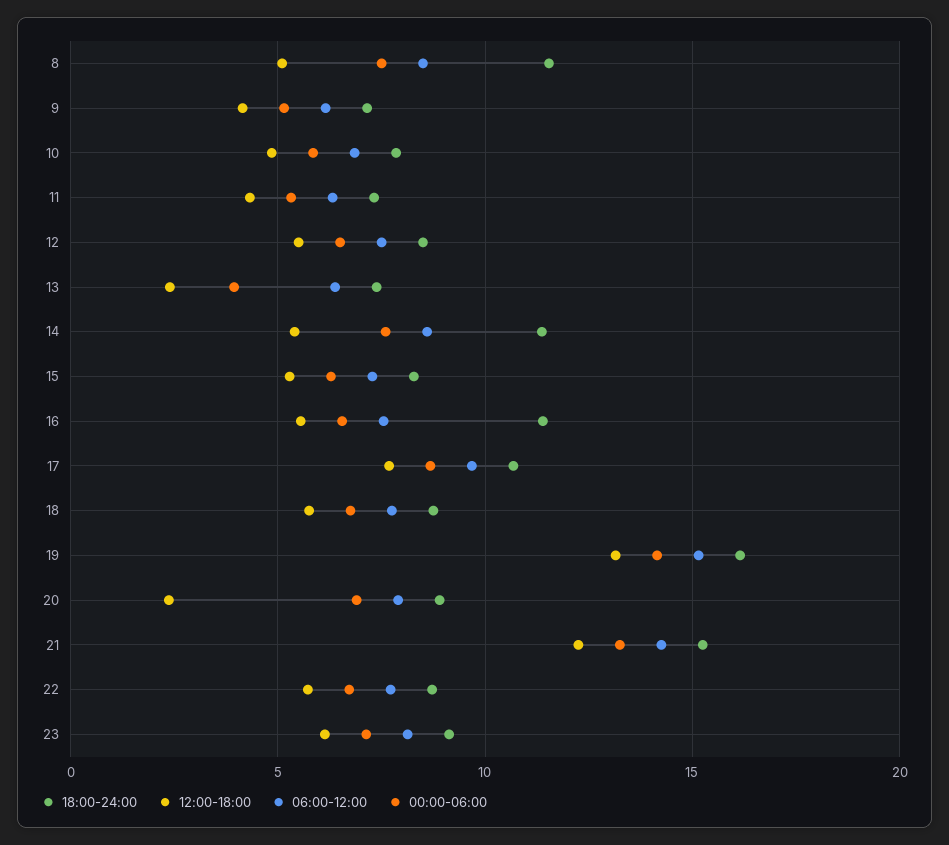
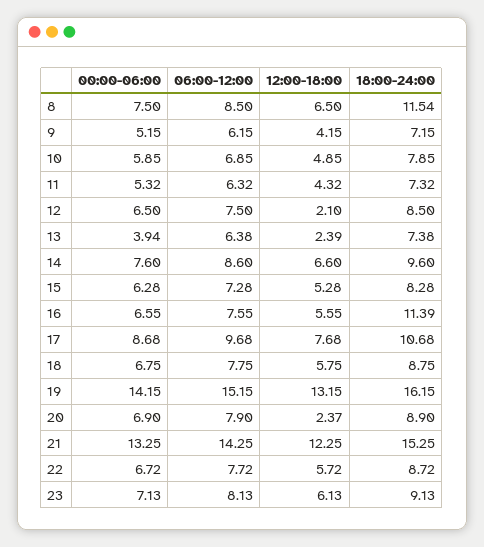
  {
    "18:00-24:00": {
      "8": 11.54,
      "9": 7.15,
      "10": 7.85,
      "11": 7.32,
      "12": 8.5,
      "13": 7.38,
-     "14": 11.5,
+     "14": 9.6,
      "15": 8.28,
      "16": 11.39,
      "17": 10.68,
      "18": 8.75,
      "19": 16.15,
      "20": 8.9,
      "21": 15.25,
      "22": 8.72,
      "23": 9.13
    },
    "12:00-18:00": {
-     "8": 5,
+     "8": 6.5,
      "9": 4.15,
      "10": 4.85,
      "11": 4.32,
-     "12": 5.5,
+     "12": 2.1,
      "13": 2.39,
-     "14": 5.5,
+     "14": 6.6,
      "15": 5.28,
      "16": 5.55,
      "17": 7.68,
      "18": 5.75,
      "19": 13.15,
      "20": 2.37,
      "21": 12.25,
      "22": 5.72,
      "23": 6.13
    },
    "06:00-12:00": {
      "8": 8.5,
      "9": 6.15,
      "10": 6.85,
      "11": 6.32,
      "12": 7.5,
      "13": 6.38,
      "14": 8.6,
      "15": 7.28,
      "16": 7.55,
      "17": 9.68,
      "18": 7.75,
      "19": 15.15,
      "20": 7.9,
      "21": 14.25,
      "22": 7.72,
      "23": 8.13
    },
    "00:00-06:00": {
      "8": 7.5,
      "9": 5.15,
      "10": 5.85,
      "11": 5.32,
      "12": 6.5,
      "13": 3.94,
      "14": 7.6,
      "15": 6.28,
      "16": 6.55,
      "17": 8.68,
      "18": 6.75,
      "19": 14.15,
      "20": 6.9,
      "21": 13.25,
      "22": 6.72,
      "23": 7.13
    }
  }

